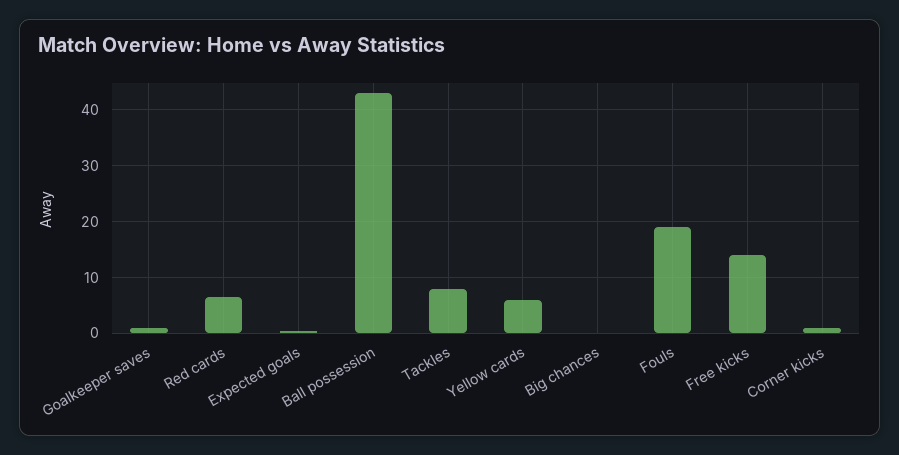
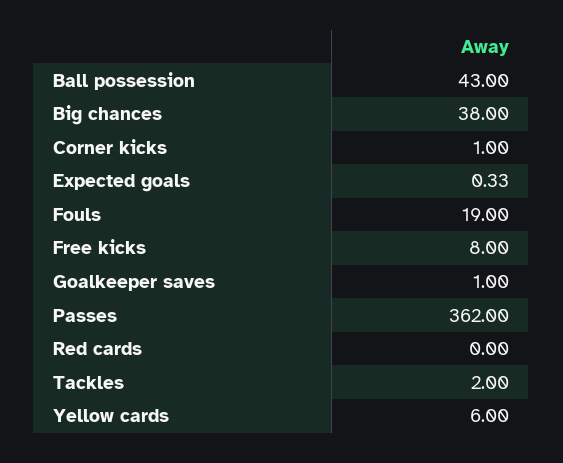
  {
    "Goalkeeper saves": 1,
-   "Red cards": 6,
+   "Red cards": 0,
    "Expected goals": 0.33,
    "Ball possession": 43,
-   "Tackles": 8,
+   "Tackles": 2,
    "Yellow cards": 6,
-   "Big chances": 0,
+   "Big chances": 38,
    "Fouls": 19,
-   "Free kicks": 14,
+   "Free kicks": 8,
-   "Corner kicks": 1
+   "Corner kicks": 1,
+   "Passes": 362
  }

